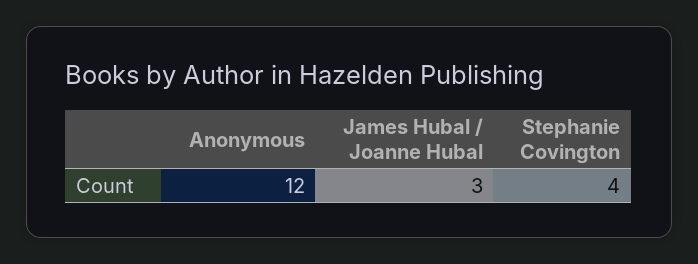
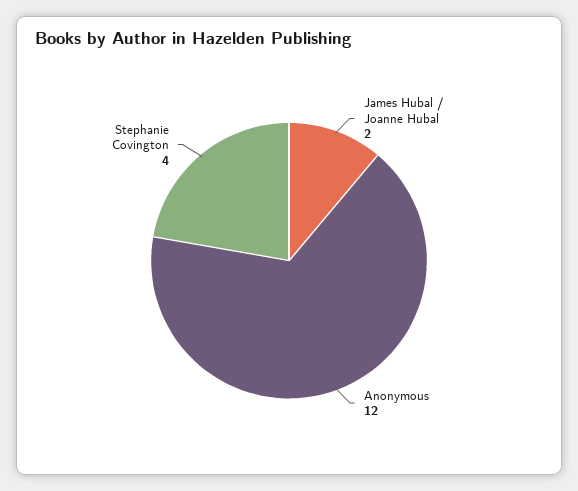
  {
    "Anonymous": 12,
-   "James Hubal / Joanne Hubal": 3,
+   "James Hubal / Joanne Hubal": 2,
    "Stephanie Covington": 4
  }

